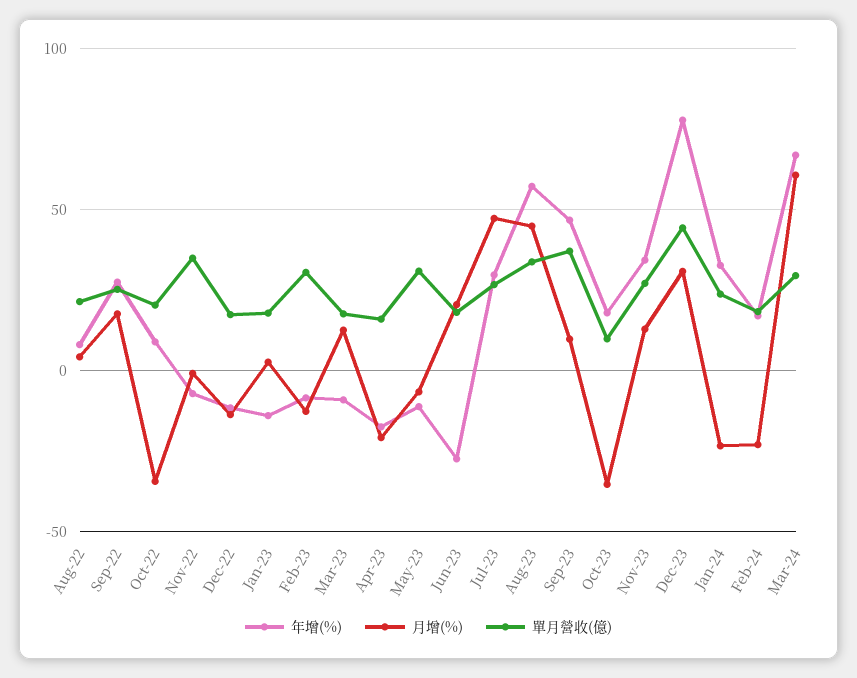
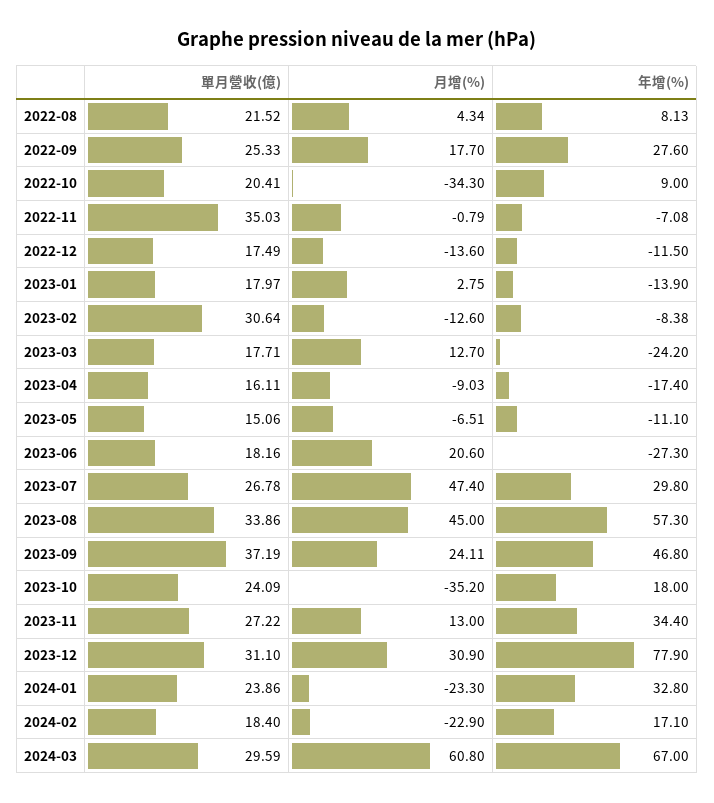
  {
    "年增(%)": {
      "Aug-22": 8.13,
      "Sep-22": 27.6,
      "Oct-22": 9,
      "Nov-22": -7.08,
      "Dec-22": -11.5,
      "Jan-23": -13.9,
      "Feb-23": -8.38,
-     "Mar-23": -10,
+     "Mar-23": -24.2,
      "Apr-23": -17.4,
      "May-23": -11.1,
      "Jun-23": -27.3,
      "Jul-23": 29.8,
      "Aug-23": 57.3,
      "Sep-23": 46.8,
      "Oct-23": 18,
      "Nov-23": 34.4,
      "Dec-23": 77.9,
      "Jan-24": 32.8,
      "Feb-24": 17.1,
      "Mar-24": 67
    },
    "月增(%)": {
      "Aug-22": 4.34,
      "Sep-22": 17.7,
      "Oct-22": -34.3,
      "Nov-22": -0.79,
      "Dec-22": -13.6,
      "Jan-23": 2.75,
      "Feb-23": -12.6,
      "Mar-23": 12.7,
-     "Apr-23": -20,
+     "Apr-23": -9.03,
      "May-23": -6.51,
      "Jun-23": 20.6,
      "Jul-23": 47.4,
      "Aug-23": 45,
-     "Sep-23": 10,
+     "Sep-23": 24.11,
      "Oct-23": -35.2,
      "Nov-23": 13,
      "Dec-23": 30.9,
      "Jan-24": -23.3,
      "Feb-24": -22.9,
      "Mar-24": 60.8
    },
    "單月營收(億)": {
      "Aug-22": 21.52,
      "Sep-22": 25.33,
      "Oct-22": 20.41,
      "Nov-22": 35.03,
      "Dec-22": 17.49,
      "Jan-23": 17.97,
      "Feb-23": 30.64,
      "Mar-23": 17.71,
      "Apr-23": 16.11,
-     "May-23": 30,
+     "May-23": 15.06,
      "Jun-23": 18.16,
      "Jul-23": 26.78,
      "Aug-23": 33.86,
      "Sep-23": 37.19,
-     "Oct-23": 10,
+     "Oct-23": 24.09,
      "Nov-23": 27.22,
-     "Dec-23": 45,
+     "Dec-23": 31.1,
      "Jan-24": 23.86,
      "Feb-24": 18.4,
      "Mar-24": 29.59
    }
  }

